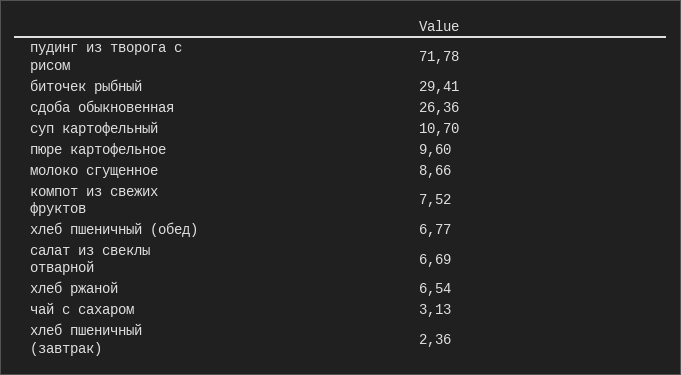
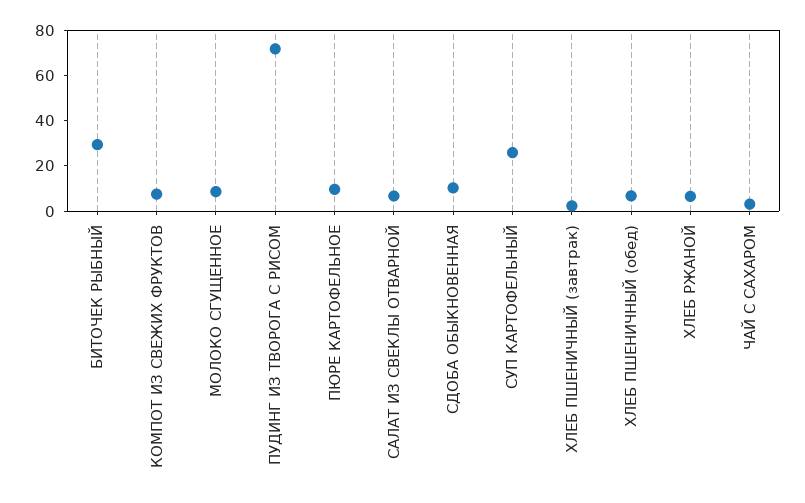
  {
    "пудинг из творога с рисом": 71.78,
    "биточек рыбный": 29.41,
-   "сдоба обыкновенная": 26.36,
+   "сдоба обыкновенная": 10,
-   "суп картофельный": 10.7,
+   "суп картофельный": 25,
    "пюре картофельное": 9.6,
    "молоко сгущенное": 8.66,
    "компот из свежих фруктов": 7.52,
    "хлеб пшеничный (обед)": 6.77,
    "салат из свеклы отварной": 6.69,
    "хлеб ржаной": 6.54,
    "чай с сахаром": 3.13,
    "хлеб пшеничный (завтрак)": 2.36
  }

